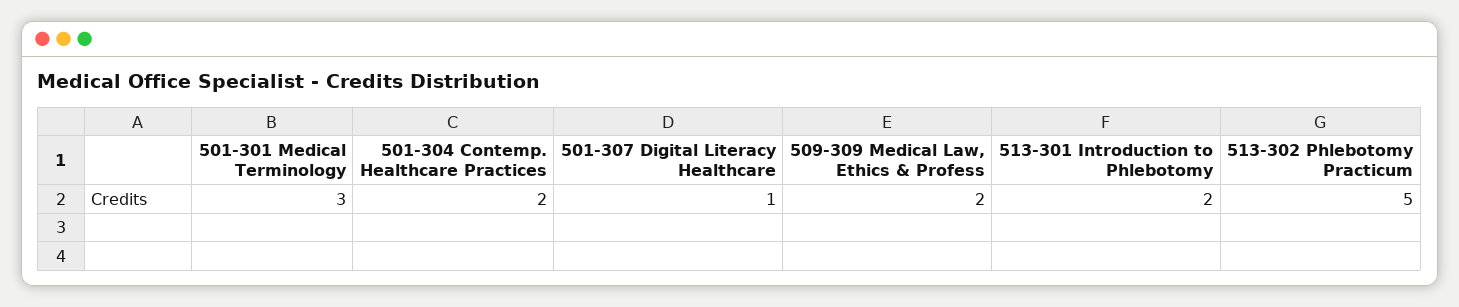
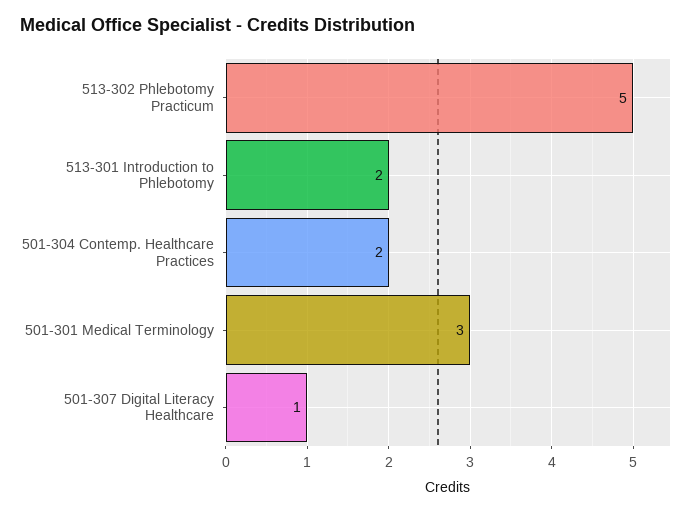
  {
    "501-301 Medical Terminology": 3,
    "501-304 Contemp. Healthcare Practices": 2,
    "501-307 Digital Literacy Healthcare": 1,
-   "509-309 Medical Law, Ethics & Profess": 2,
    "513-301 Introduction to Phlebotomy": 2,
    "513-302 Phlebotomy Practicum": 5
  }

